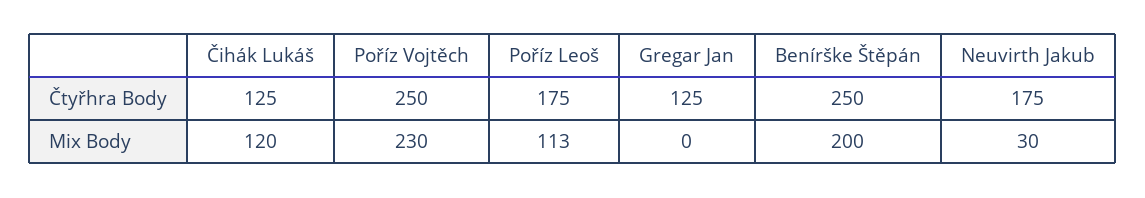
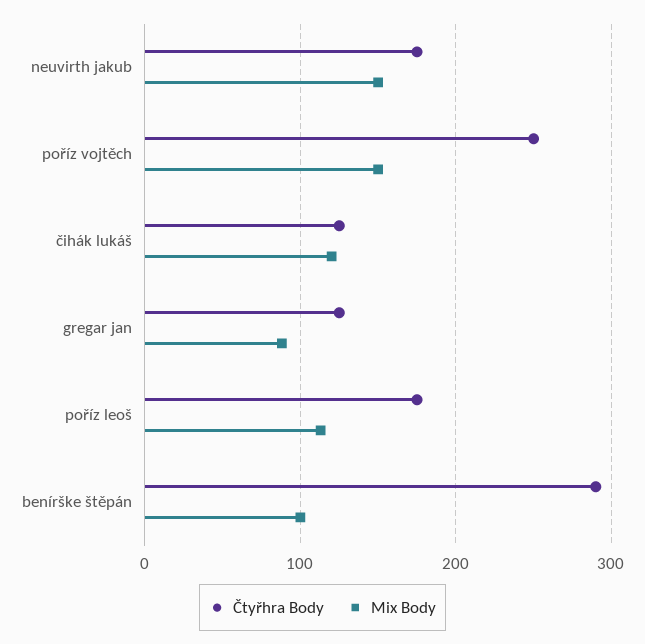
  {
    "Čtyřhra Body": {
      "Čihák Lukáš": 125,
      "Poříz Vojtěch": 250,
      "Poříz Leoš": 175,
      "Gregar Jan": 125,
-     "Benírške Štěpán": 250,
+     "Benírške Štěpán": 290,
      "Neuvirth Jakub": 175
    },
    "Mix Body": {
      "Čihák Lukáš": 120,
-     "Poříz Vojtěch": 230,
+     "Poříz Vojtěch": 150,
      "Poříz Leoš": 113,
-     "Gregar Jan": 0,
+     "Gregar Jan": 90,
-     "Benírške Štěpán": 200,
+     "Benírške Štěpán": 100,
-     "Neuvirth Jakub": 30
+     "Neuvirth Jakub": 150
    }
  }

